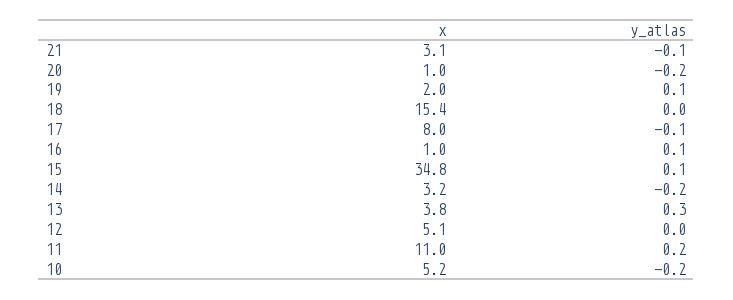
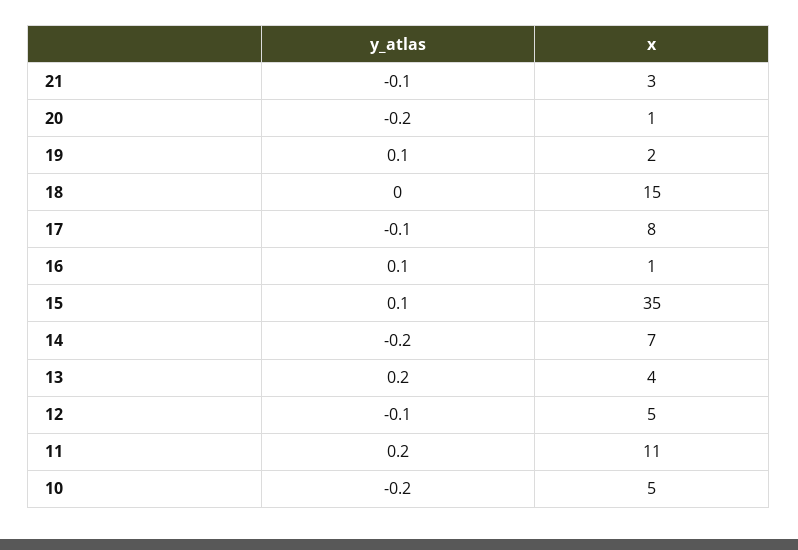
  {
    "x": {
      "21": 3.1,
      "20": 1,
      "19": 2,
      "18": 15.4,
      "17": 8,
      "16": 1,
      "15": 34.8,
-     "14": 3.2,
+     "14": 7,
      "13": 3.8,
      "12": 5.1,
      "11": 11,
      "10": 5.2
    },
    "y_atlas": {
      "21": -0.1,
      "20": -0.2,
      "19": 0.1,
      "18": 0,
      "17": -0.1,
      "16": 0.1,
      "15": 0.1,
      "14": -0.2,
-     "13": 0.3,
+     "13": 0.2,
-     "12": 0,
+     "12": -0.1,
      "11": 0.2,
      "10": -0.2
    }
  }

